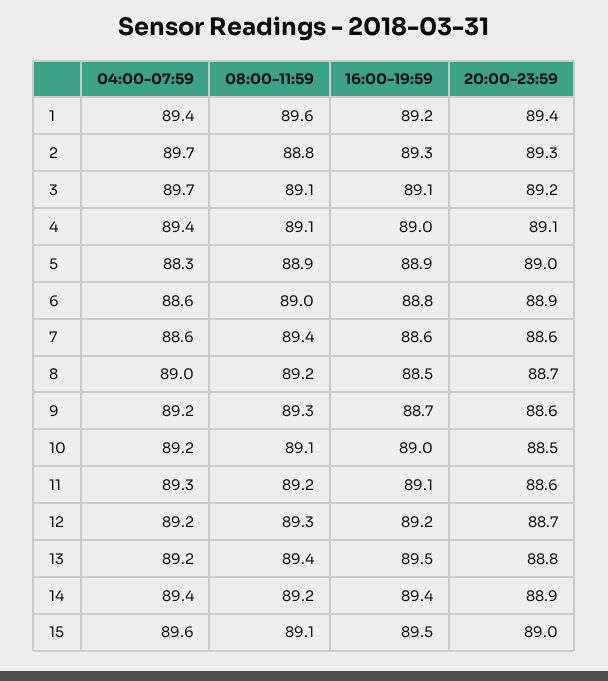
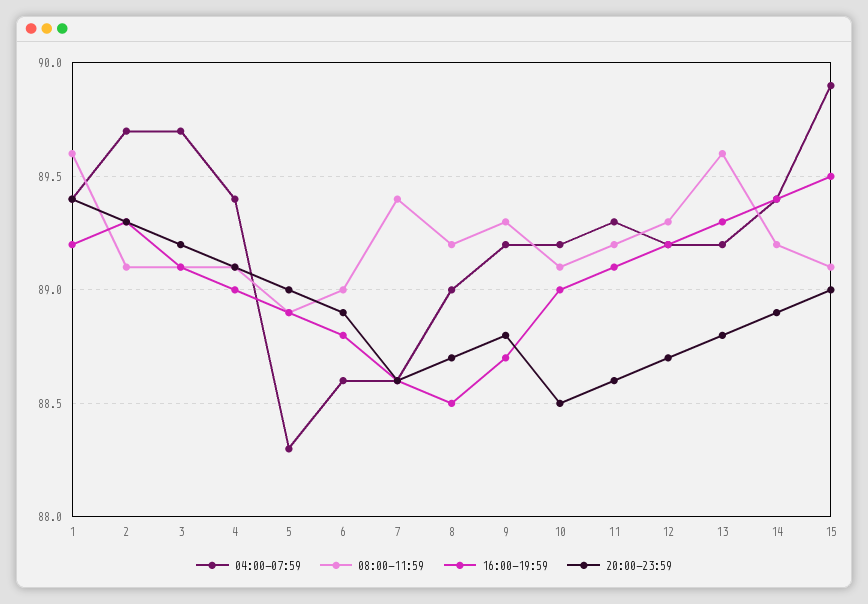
  {
    "04:00-07:59": {
      "1": 89.4,
      "2": 89.7,
      "3": 89.7,
      "4": 89.4,
      "5": 88.3,
      "6": 88.6,
      "7": 88.6,
      "8": 89,
      "9": 89.2,
      "10": 89.2,
      "11": 89.3,
      "12": 89.2,
      "13": 89.2,
      "14": 89.4,
-     "15": 89.6
+     "15": 89.9
    },
    "08:00-11:59": {
      "1": 89.6,
-     "2": 88.8,
+     "2": 89.1,
      "3": 89.1,
      "4": 89.1,
      "5": 88.9,
      "6": 89,
      "7": 89.4,
      "8": 89.2,
      "9": 89.3,
      "10": 89.1,
      "11": 89.2,
      "12": 89.3,
-     "13": 89.4,
+     "13": 89.6,
      "14": 89.2,
      "15": 89.1
    },
    "16:00-19:59": {
      "1": 89.2,
      "2": 89.3,
      "3": 89.1,
      "4": 89,
      "5": 88.9,
      "6": 88.8,
      "7": 88.6,
      "8": 88.5,
      "9": 88.7,
      "10": 89,
      "11": 89.1,
      "12": 89.2,
-     "13": 89.5,
+     "13": 89.3,
      "14": 89.4,
      "15": 89.5
    },
    "20:00-23:59": {
      "1": 89.4,
      "2": 89.3,
      "3": 89.2,
      "4": 89.1,
      "5": 89,
      "6": 88.9,
      "7": 88.6,
      "8": 88.7,
-     "9": 88.6,
+     "9": 88.8,
      "10": 88.5,
      "11": 88.6,
      "12": 88.7,
      "13": 88.8,
      "14": 88.9,
      "15": 89
    }
  }

